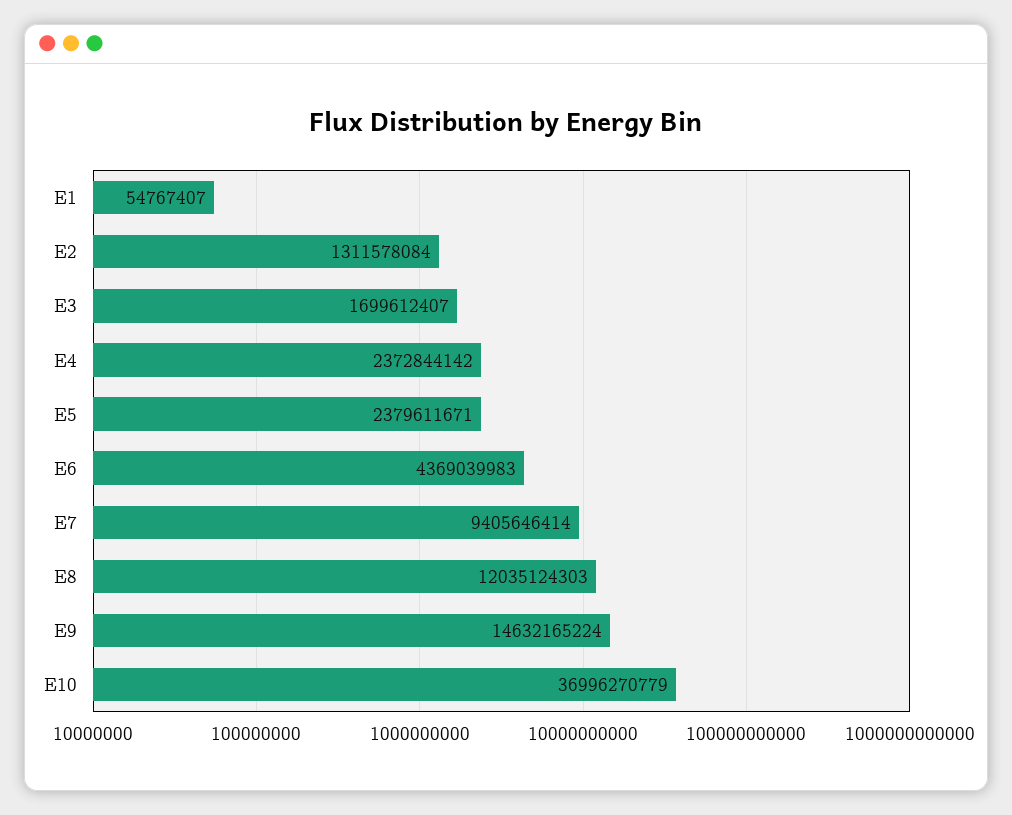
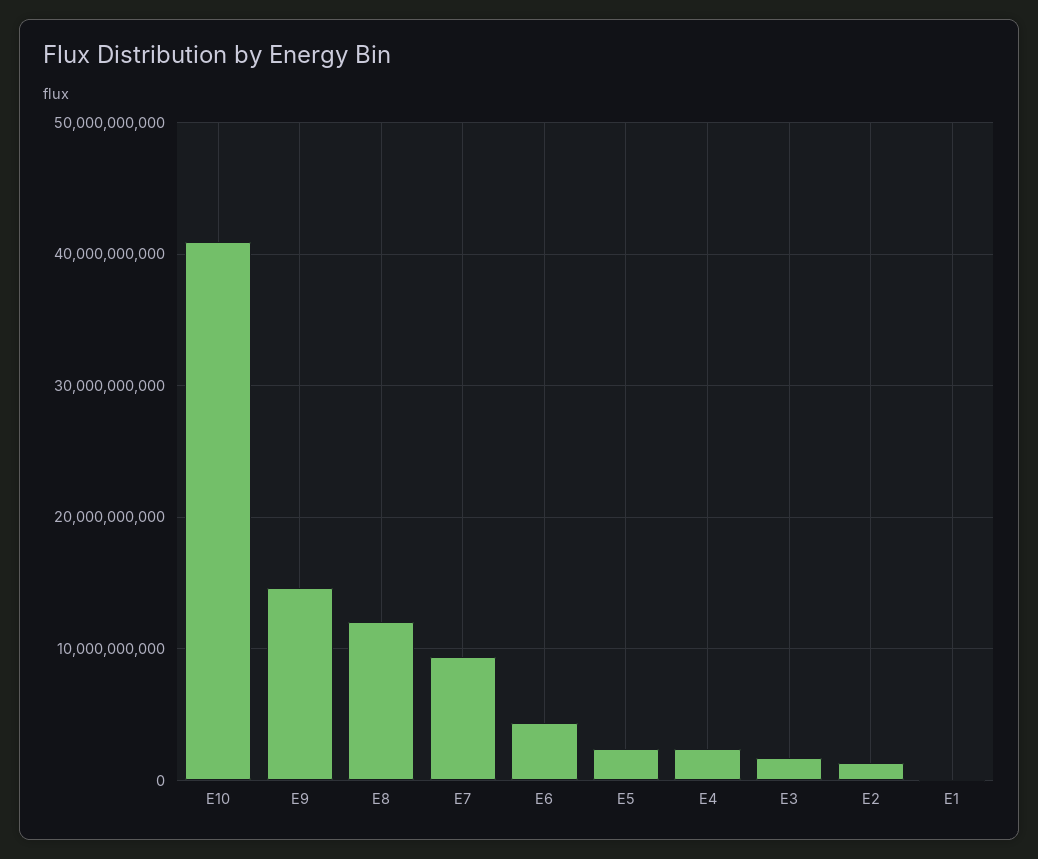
  {
    "E1": 54767407,
    "E2": 1311578084,
    "E3": 1699612407,
    "E4": 2372844142,
    "E5": 2379611671,
    "E6": 4369039983,
    "E7": 9405646414,
    "E8": 12035124303,
    "E9": 14632165224,
-   "E10": 36996270779
+   "E10": 41000000000
  }

